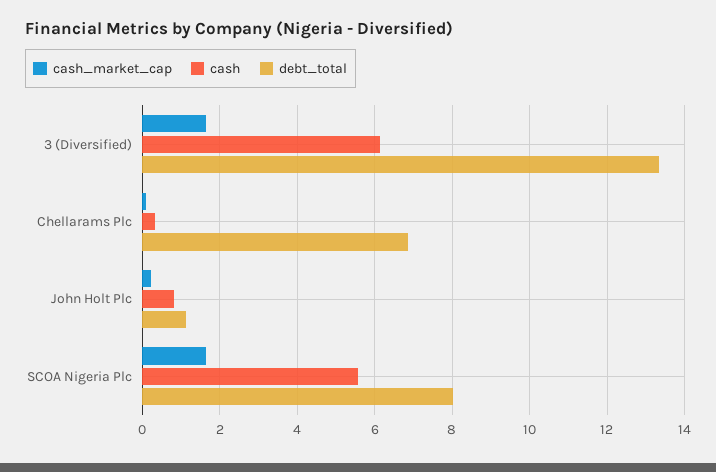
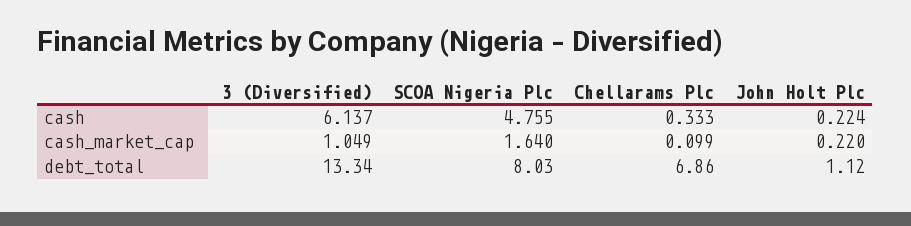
  {
    "cash_market_cap": {
-     "3 (Diversified)": 1.6,
+     "3 (Diversified)": 1.049,
      "Chellarams Plc": 0.099,
      "John Holt Plc": 0.22,
      "SCOA Nigeria Plc": 1.64
    },
    "cash": {
      "3 (Diversified)": 6.137,
      "Chellarams Plc": 0.333,
-     "John Holt Plc": 0.8,
+     "John Holt Plc": 0.224,
-     "SCOA Nigeria Plc": 5.6
+     "SCOA Nigeria Plc": 4.755
    },
    "debt_total": {
      "3 (Diversified)": 13.34,
      "Chellarams Plc": 6.86,
      "John Holt Plc": 1.12,
      "SCOA Nigeria Plc": 8.03
    }
  }

